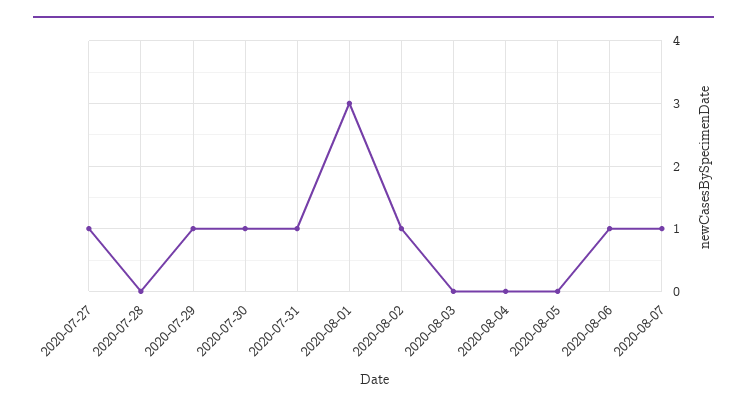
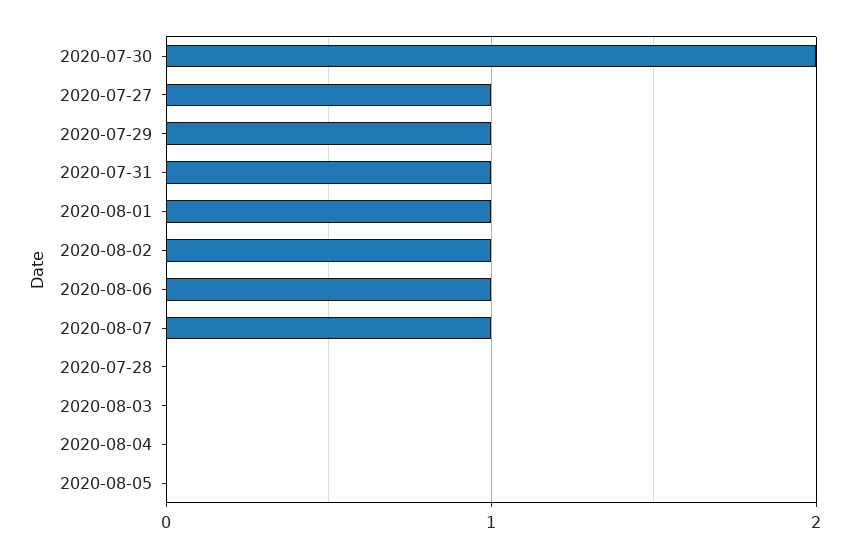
  {
    "2020-07-27": 1,
    "2020-07-28": 0,
    "2020-07-29": 1,
-   "2020-07-30": 1,
+   "2020-07-30": 2,
    "2020-07-31": 1,
-   "2020-08-01": 3,
+   "2020-08-01": 1,
    "2020-08-02": 1,
    "2020-08-03": 0,
    "2020-08-04": 0,
    "2020-08-05": 0,
    "2020-08-06": 1,
    "2020-08-07": 1
  }

